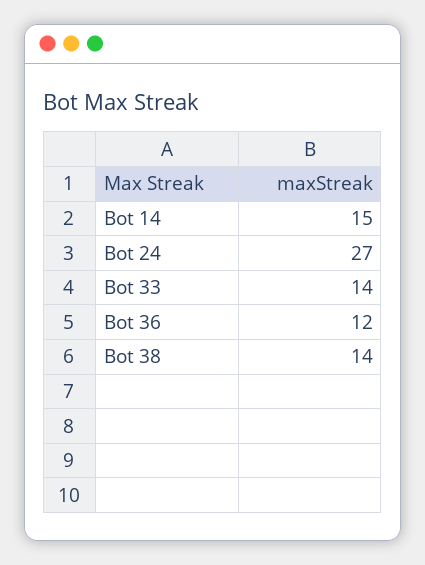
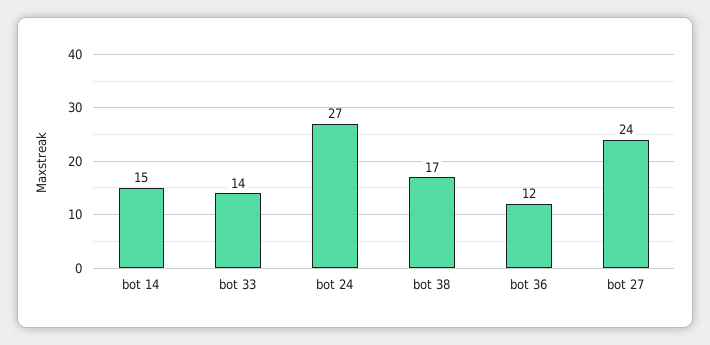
  {
    "Bot 14": 15,
    "Bot 24": 27,
    "Bot 33": 14,
    "Bot 36": 12,
-   "Bot 38": 14
+   "Bot 38": 17,
+   "bot 27": 24
  }

